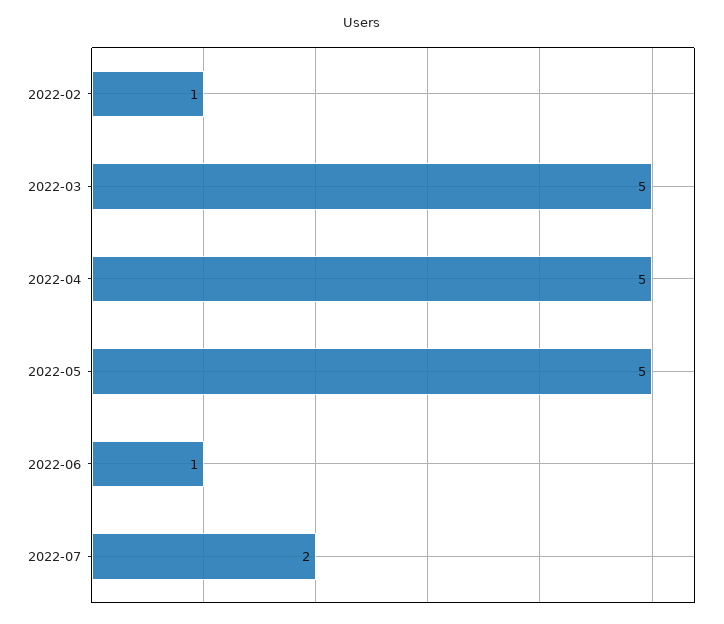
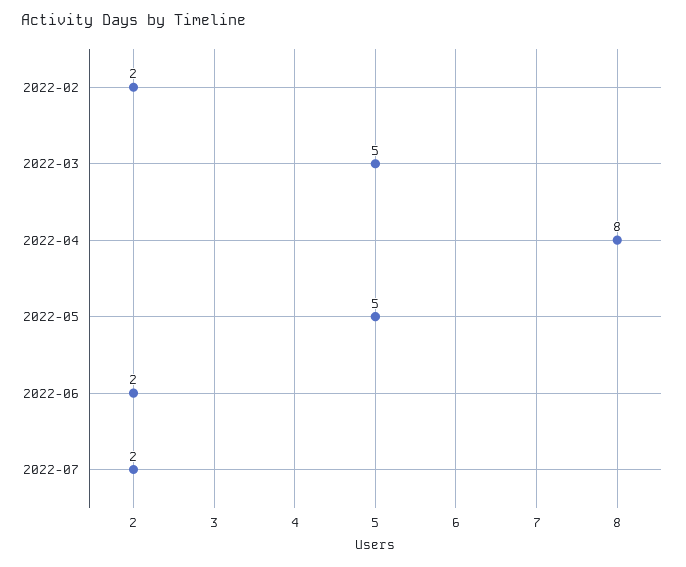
  {
-   "2022-02": 1,
+   "2022-02": 2,
    "2022-03": 5,
-   "2022-04": 5,
+   "2022-04": 8,
    "2022-05": 5,
-   "2022-06": 1,
+   "2022-06": 2,
    "2022-07": 2
  }

